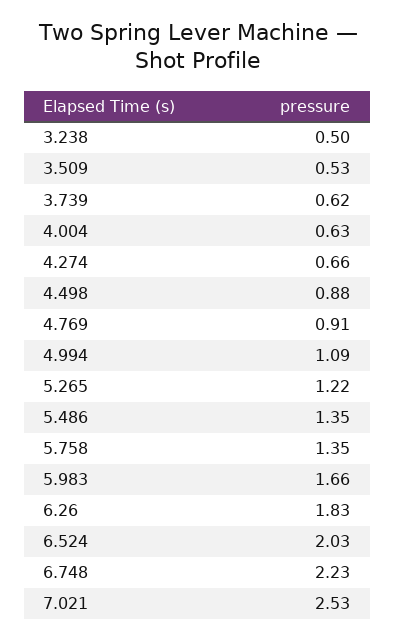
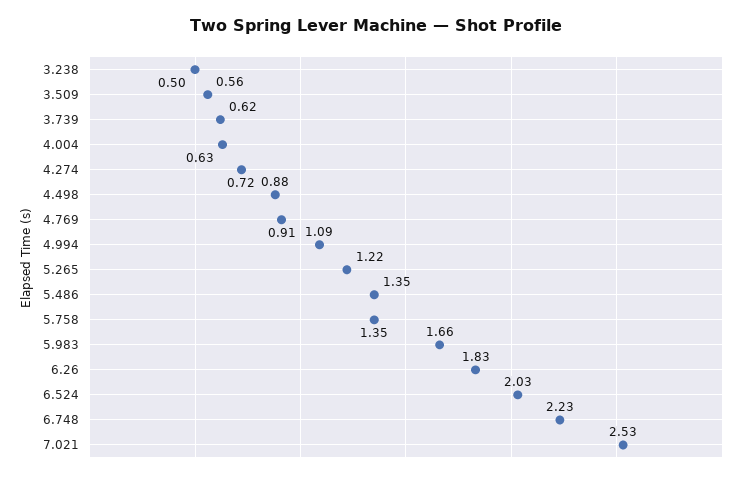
  {
    "3.238": 0.5,
-   "3.509": 0.53,
+   "3.509": 0.56,
    "3.739": 0.62,
    "4.004": 0.63,
-   "4.274": 0.66,
+   "4.274": 0.72,
    "4.498": 0.88,
    "4.769": 0.91,
    "4.994": 1.09,
    "5.265": 1.22,
    "5.486": 1.35,
    "5.758": 1.35,
    "5.983": 1.66,
    "6.26": 1.83,
    "6.524": 2.03,
    "6.748": 2.23,
    "7.021": 2.53
  }

